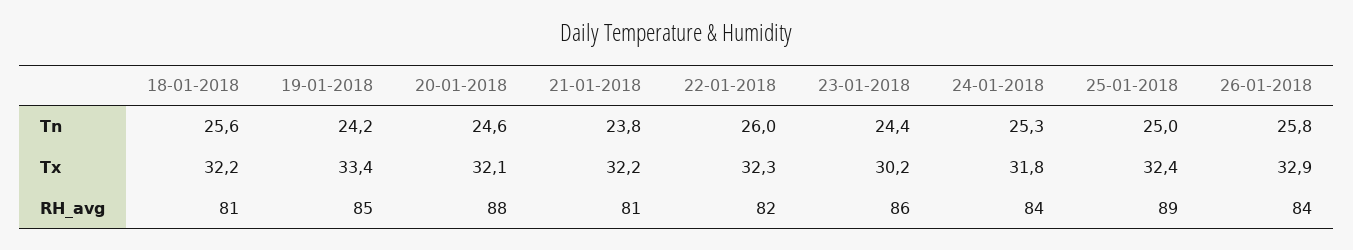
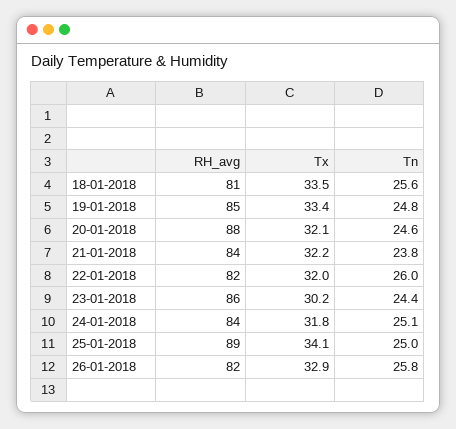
  {
    "18-01-2018": {
      "Tn": 25.6,
-     "Tx": 32.2,
+     "Tx": 33.5,
      "RH_avg": 81
    },
    "19-01-2018": {
-     "Tn": 24.2,
+     "Tn": 24.8,
      "Tx": 33.4,
      "RH_avg": 85
    },
    "20-01-2018": {
      "Tn": 24.6,
      "Tx": 32.1,
      "RH_avg": 88
    },
    "21-01-2018": {
      "Tn": 23.8,
      "Tx": 32.2,
-     "RH_avg": 81
+     "RH_avg": 84
    },
    "22-01-2018": {
      "Tn": 26,
-     "Tx": 32.3,
+     "Tx": 32,
      "RH_avg": 82
    },
    "23-01-2018": {
      "Tn": 24.4,
      "Tx": 30.2,
      "RH_avg": 86
    },
    "24-01-2018": {
-     "Tn": 25.3,
+     "Tn": 25.1,
      "Tx": 31.8,
      "RH_avg": 84
    },
    "25-01-2018": {
      "Tn": 25,
-     "Tx": 32.4,
+     "Tx": 34.1,
      "RH_avg": 89
    },
    "26-01-2018": {
      "Tn": 25.8,
      "Tx": 32.9,
-     "RH_avg": 84
+     "RH_avg": 82
    }
  }

